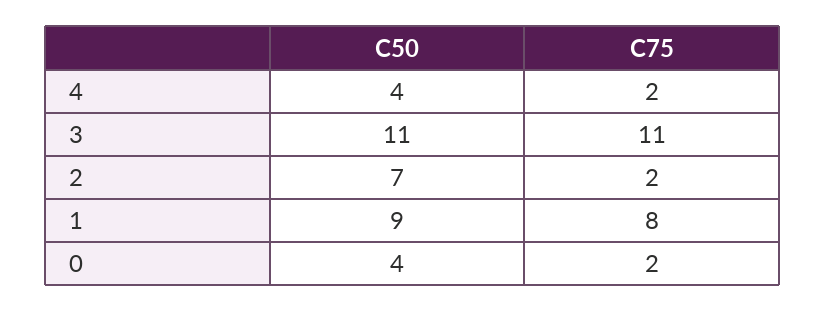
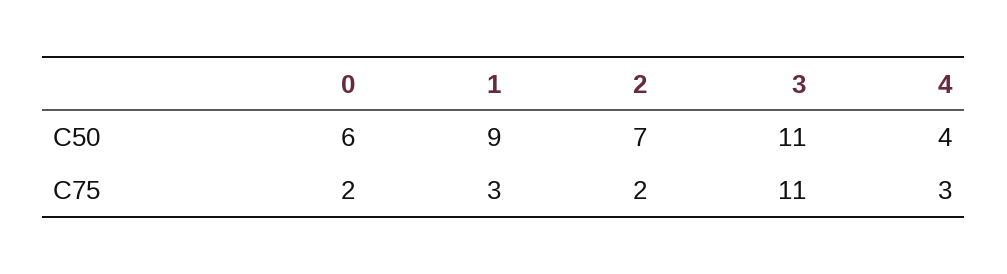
  {
    "C50": {
      "4": 4,
      "3": 11,
      "2": 7,
      "1": 9,
-     "0": 4
+     "0": 6
    },
    "C75": {
-     "4": 2,
+     "4": 3,
      "3": 11,
      "2": 2,
-     "1": 8,
+     "1": 3,
      "0": 2
    }
  }

